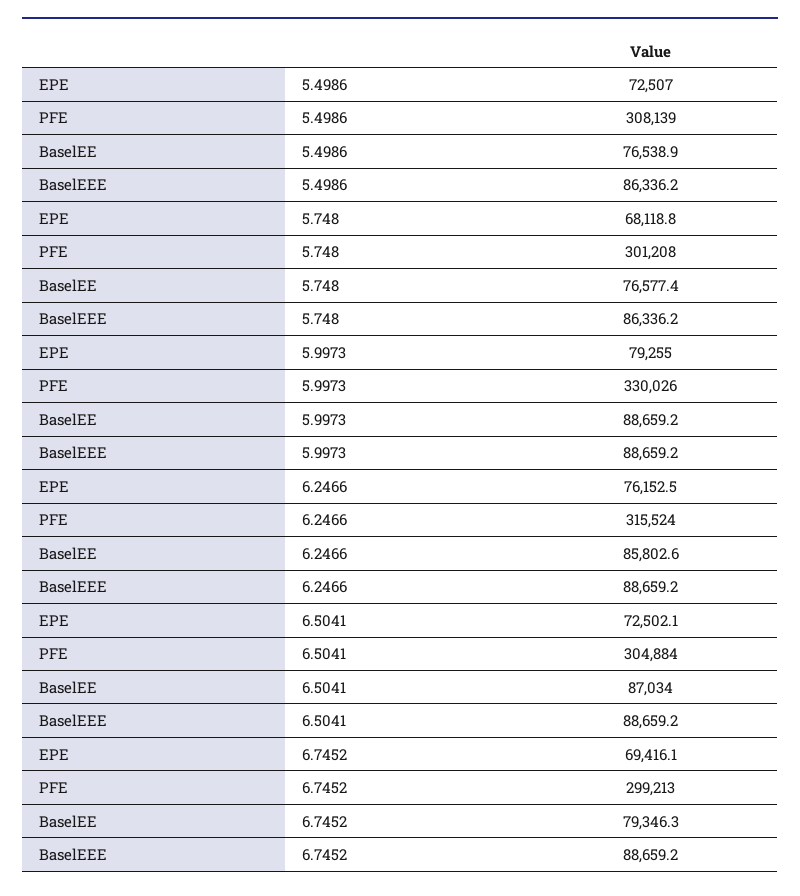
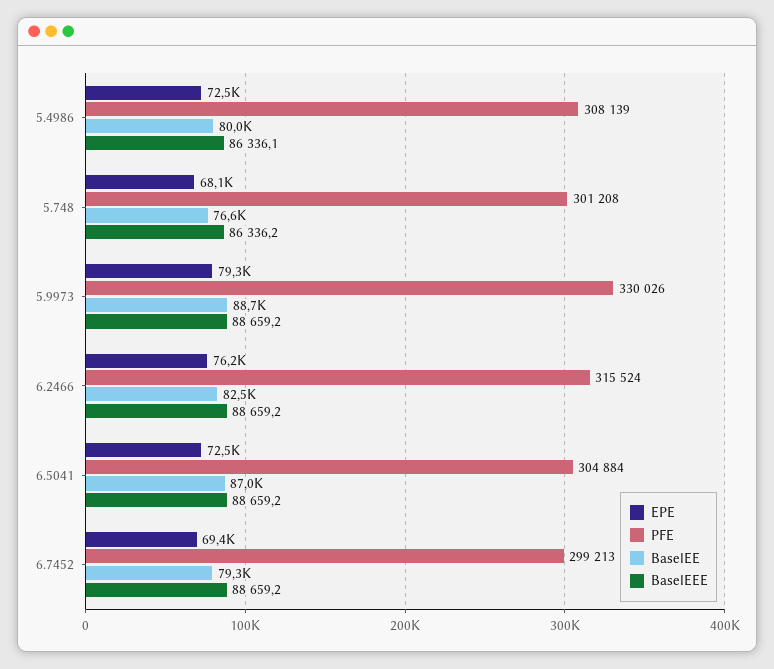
  {
    "EPE": {
      "5.4986": 72507,
      "5.748": 68118.8,
      "5.9973": 79255,
      "6.2466": 76152.5,
      "6.5041": 72502.1,
      "6.7452": 69416.1
    },
    "PFE": {
      "5.4986": 308139,
      "5.748": 301208,
      "5.9973": 330026,
      "6.2466": 315524,
      "6.5041": 304884,
      "6.7452": 299213
    },
    "BaselEE": {
-     "5.4986": 76538.9,
+     "5.4986": 80000,
      "5.748": 76577.4,
      "5.9973": 88659.2,
-     "6.2466": 85802.6,
+     "6.2466": 82500,
      "6.5041": 87034,
      "6.7452": 79346.3
    },
    "BaselEEE": {
-     "5.4986": 86336.2,
+     "5.4986": 86336.1,
      "5.748": 86336.2,
      "5.9973": 88659.2,
      "6.2466": 88659.2,
      "6.5041": 88659.2,
      "6.7452": 88659.2
    }
  }

